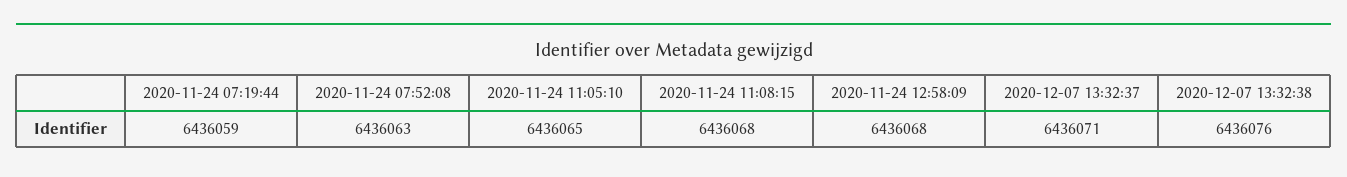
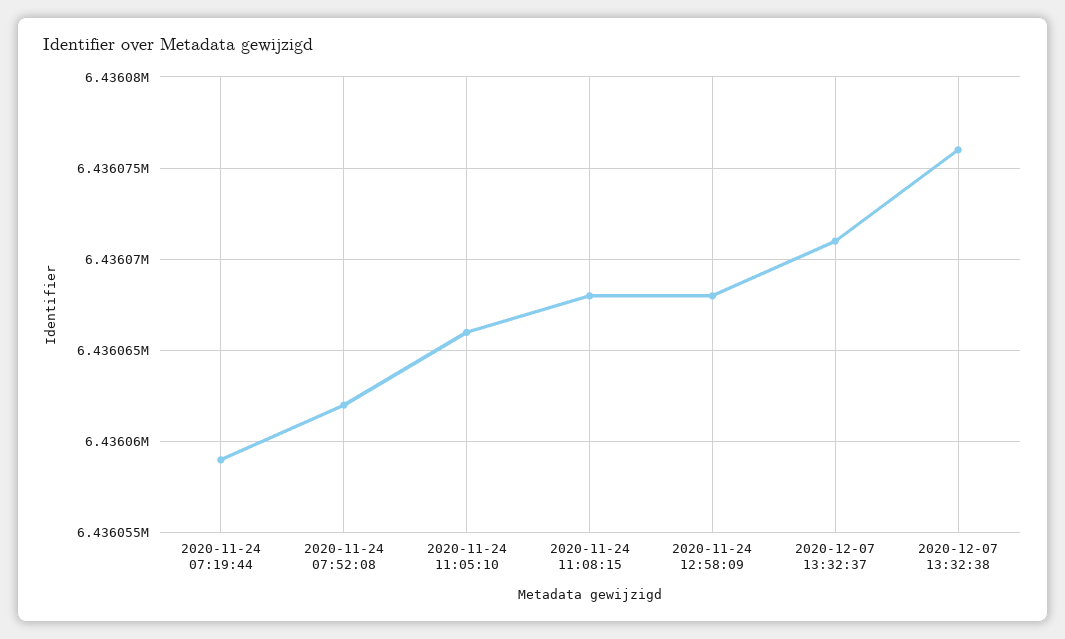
  {
    "2020-11-24 07:19:44": 6436059,
-   "2020-11-24 07:52:08": 6436063,
+   "2020-11-24 07:52:08": 6436062,
-   "2020-11-24 11:05:10": 6436065,
+   "2020-11-24 11:05:10": 6436066,
    "2020-11-24 11:08:15": 6436068,
    "2020-11-24 12:58:09": 6436068,
    "2020-12-07 13:32:37": 6436071,
    "2020-12-07 13:32:38": 6436076
  }

